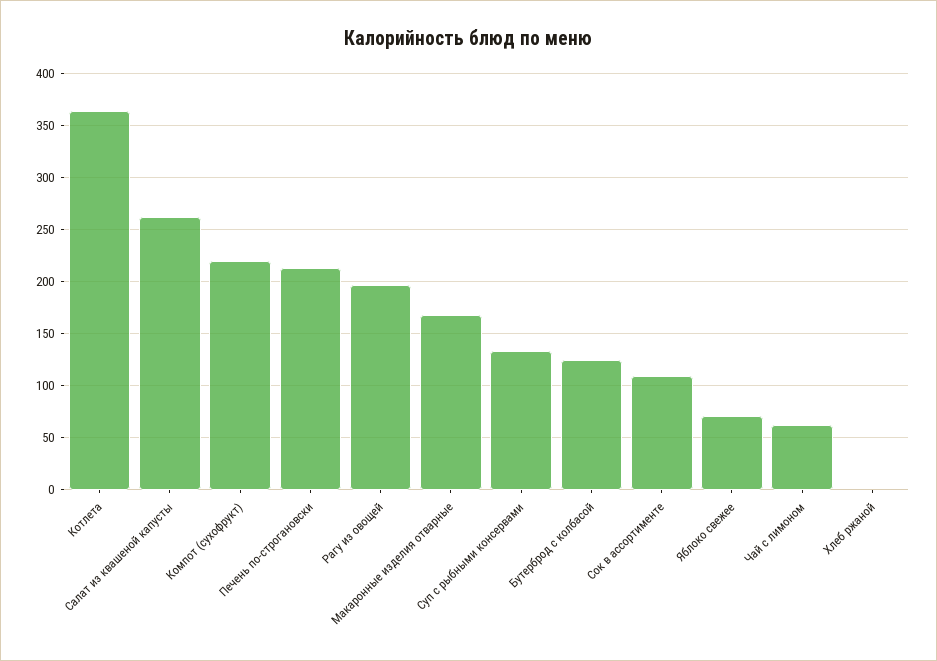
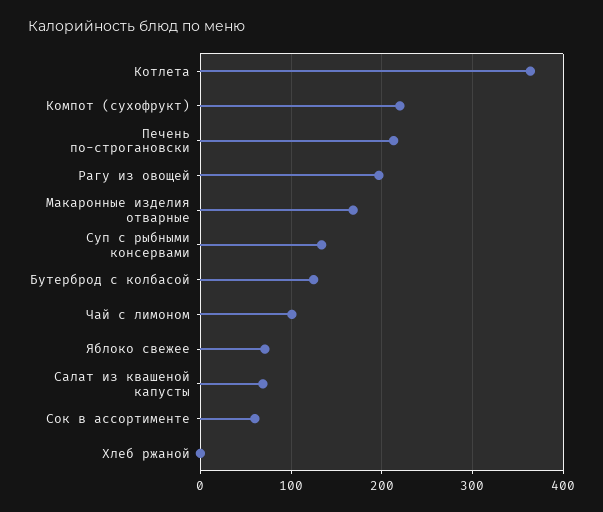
  {
    "Котлета": 360,
-   "Салат из квашеной капусты": 260,
+   "Салат из квашеной капусты": 70,
    "Компот (сухофрукт)": 220,
    "Печень по-строгановски": 210,
    "Рагу из овощей": 200,
    "Макаронные изделия отварные": 170,
    "Суп с рыбными консервами": 130,
    "Бутерброд с колбасой": 130,
-   "Сок в ассортименте": 110,
+   "Сок в ассортименте": 60,
    "Яблоко свежее": 70,
-   "Чай с лимоном": 60,
+   "Чай с лимоном": 100,
    "Хлеб ржаной": 0
  }

